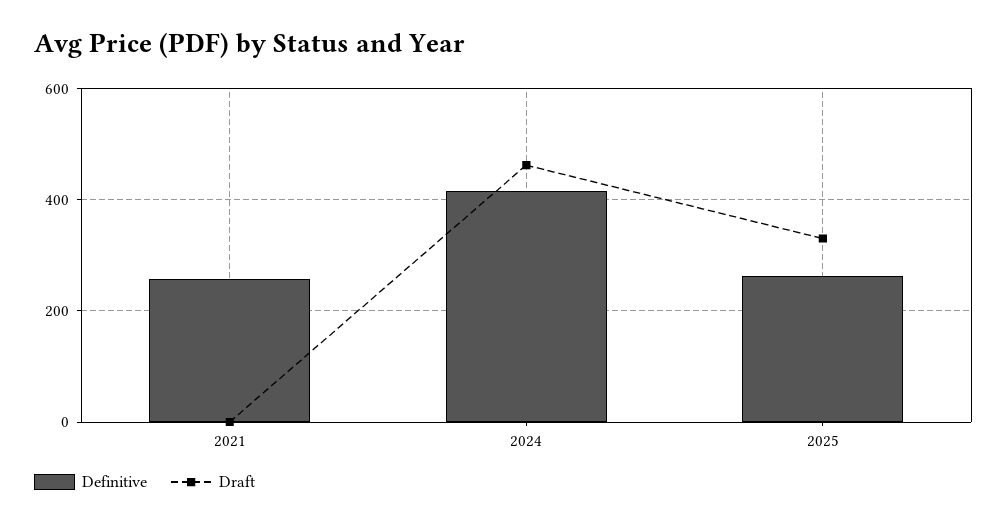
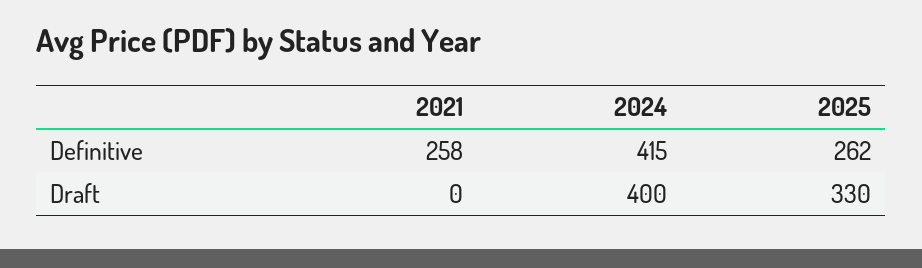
  {
    "Definitive": {
      "2021": 258,
      "2024": 415,
      "2025": 262
    },
    "Draft": {
      "2021": 0,
-     "2024": 460,
+     "2024": 400,
      "2025": 330
    }
  }

